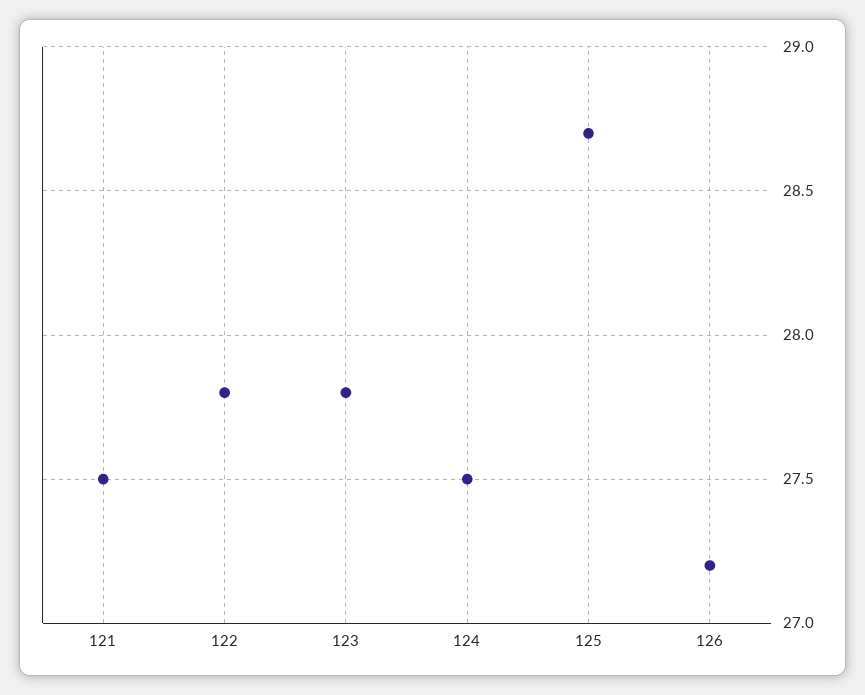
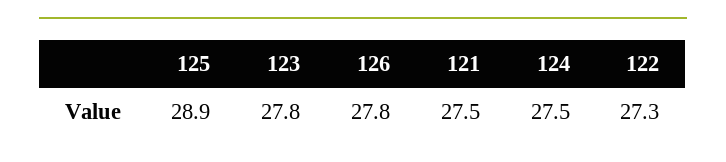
  {
    "121": 27.5,
-   "122": 27.8,
+   "122": 27.3,
    "123": 27.8,
    "124": 27.5,
-   "125": 28.7,
+   "125": 28.9,
-   "126": 27.2
+   "126": 27.8
  }

